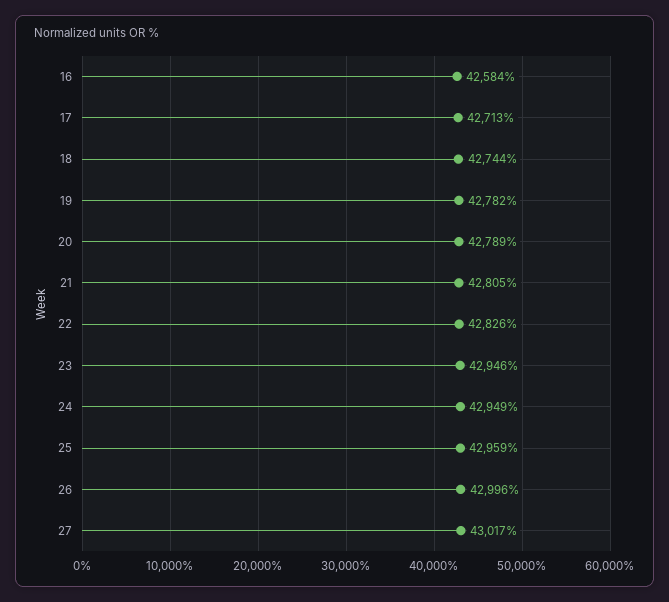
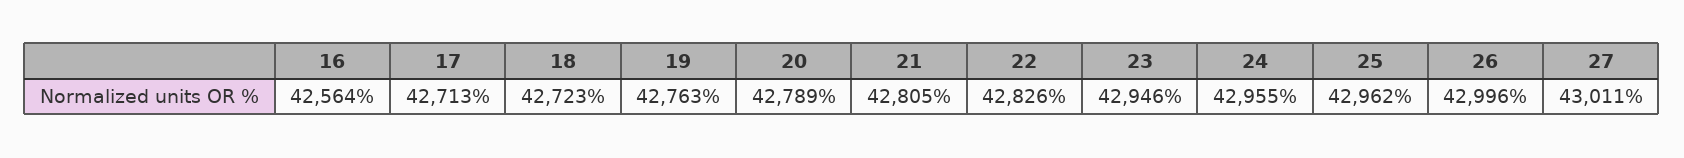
  {
-   "16": 42584,
+   "16": 42564,
    "17": 42713,
-   "18": 42744,
+   "18": 42723,
-   "19": 42782,
+   "19": 42763,
    "20": 42789,
    "21": 42805,
    "22": 42826,
    "23": 42946,
-   "24": 42949,
+   "24": 42955,
-   "25": 42959,
+   "25": 42962,
    "26": 42996,
-   "27": 43017
+   "27": 43011
  }

